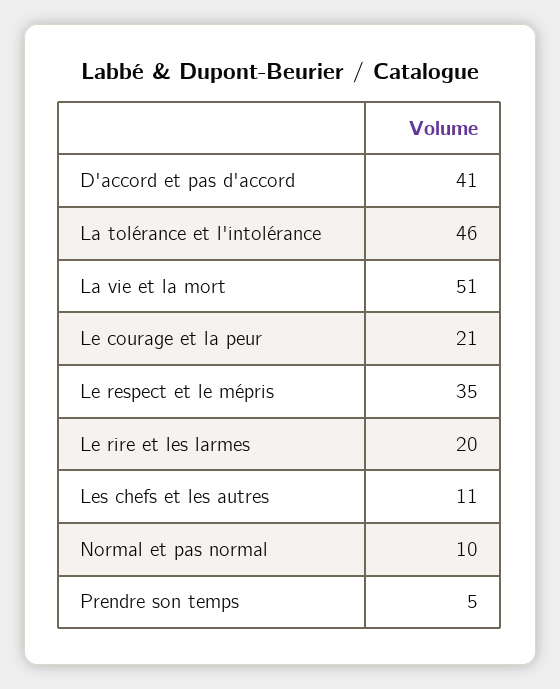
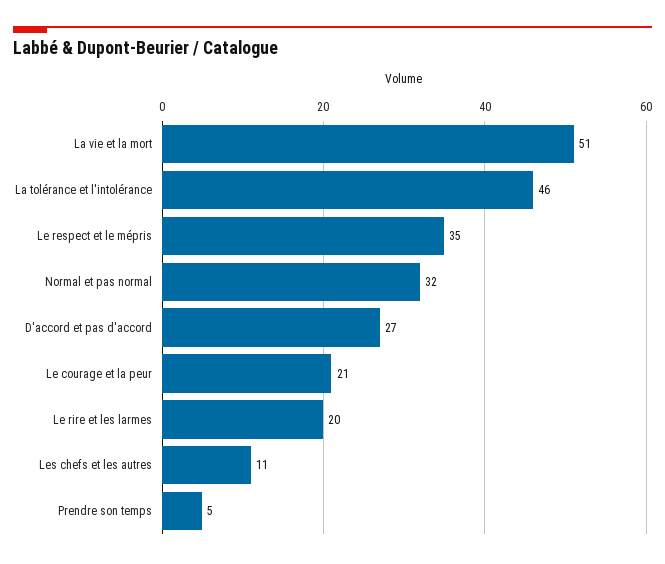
  {
-   "D'accord et pas d'accord": 41,
+   "D'accord et pas d'accord": 27,
    "La tolérance et l'intolérance": 46,
    "La vie et la mort": 51,
    "Le courage et la peur": 21,
    "Le respect et le mépris": 35,
    "Le rire et les larmes": 20,
    "Les chefs et les autres": 11,
-   "Normal et pas normal": 10,
+   "Normal et pas normal": 32,
    "Prendre son temps": 5
  }

